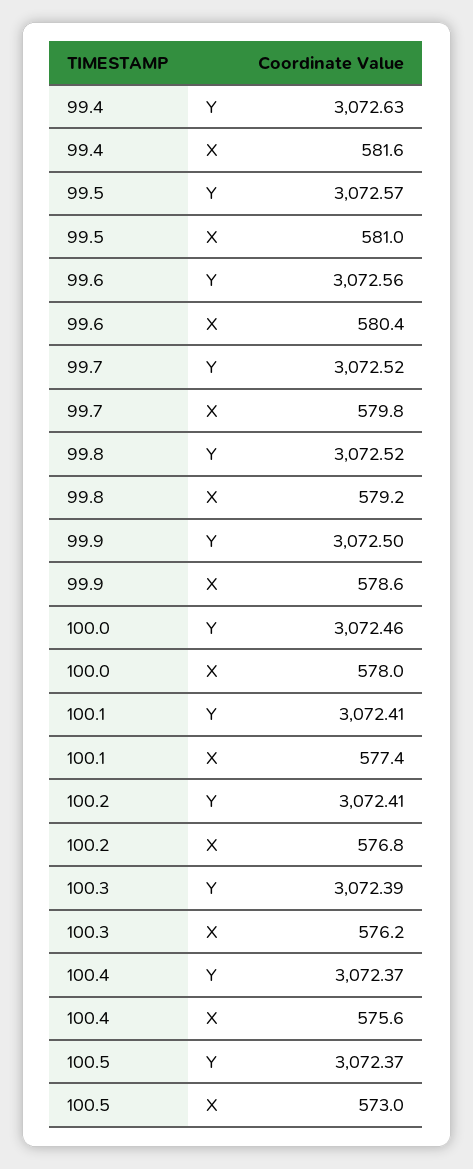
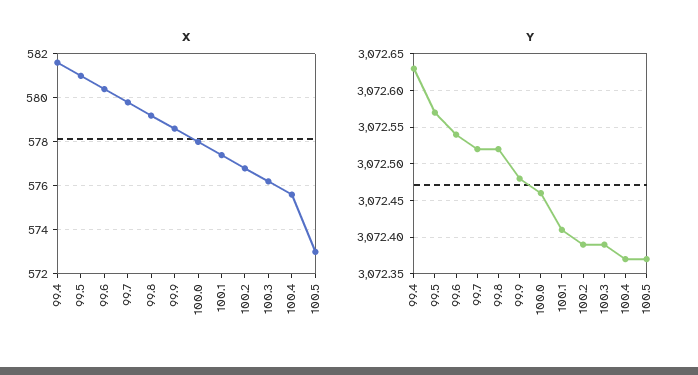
  {
    "Y": {
      "99.4": 3072.63,
      "99.5": 3072.57,
-     "99.6": 3072.56,
+     "99.6": 3072.54,
      "99.7": 3072.52,
      "99.8": 3072.52,
-     "99.9": 3072.5,
+     "99.9": 3072.48,
      "100.0": 3072.46,
      "100.1": 3072.41,
-     "100.2": 3072.41,
+     "100.2": 3072.39,
      "100.3": 3072.39,
      "100.4": 3072.37,
      "100.5": 3072.37
    },
    "X": {
      "99.4": 581.6,
      "99.5": 581,
      "99.6": 580.4,
      "99.7": 579.8,
      "99.8": 579.2,
      "99.9": 578.6,
      "100.0": 578,
      "100.1": 577.4,
      "100.2": 576.8,
      "100.3": 576.2,
      "100.4": 575.6,
      "100.5": 573
    }
  }

